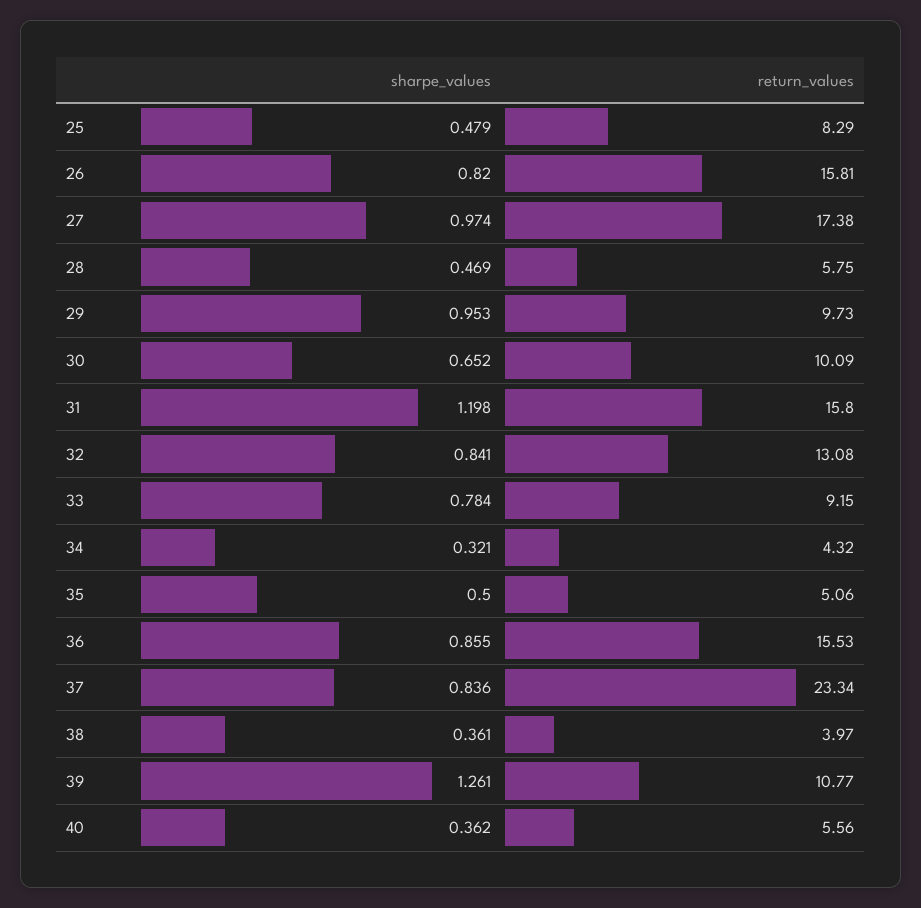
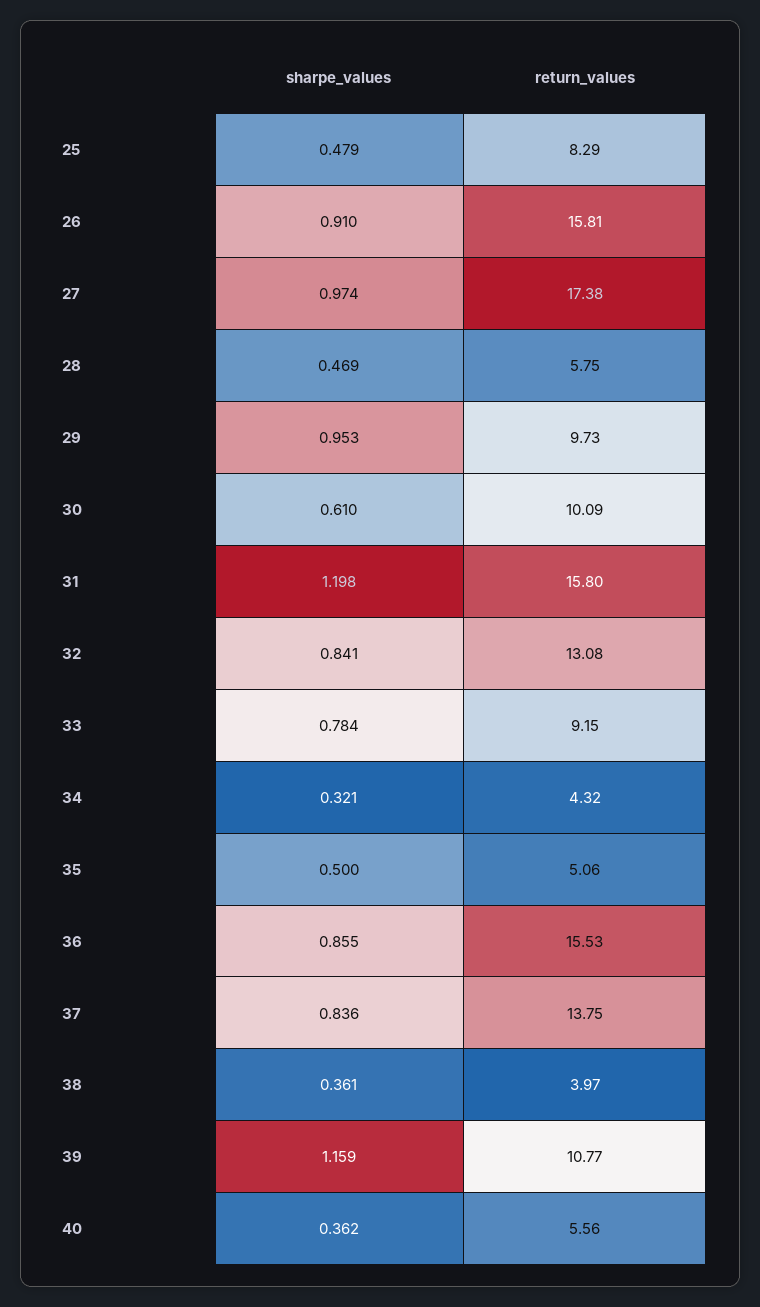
  {
    "sharpe_values": {
      "25": 0.479,
-     "26": 0.82,
+     "26": 0.91,
      "27": 0.974,
      "28": 0.469,
      "29": 0.953,
-     "30": 0.652,
+     "30": 0.61,
      "31": 1.198,
      "32": 0.841,
      "33": 0.784,
      "34": 0.321,
      "35": 0.5,
      "36": 0.855,
      "37": 0.836,
      "38": 0.361,
-     "39": 1.261,
+     "39": 1.159,
      "40": 0.362
    },
    "return_values": {
      "25": 8.29,
      "26": 15.81,
      "27": 17.38,
      "28": 5.75,
      "29": 9.73,
      "30": 10.09,
      "31": 15.8,
      "32": 13.08,
      "33": 9.15,
      "34": 4.32,
      "35": 5.06,
      "36": 15.53,
-     "37": 23.34,
+     "37": 13.75,
      "38": 3.97,
      "39": 10.77,
      "40": 5.56
    }
  }

